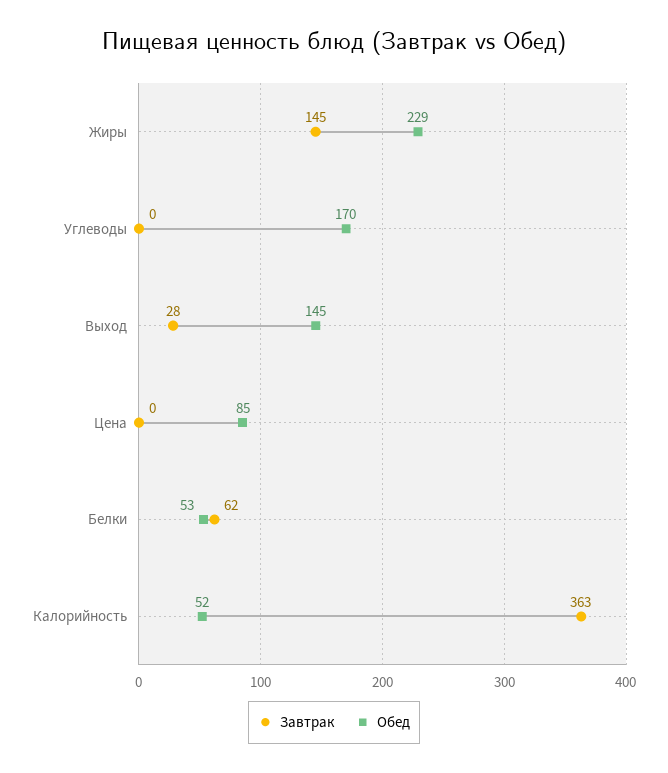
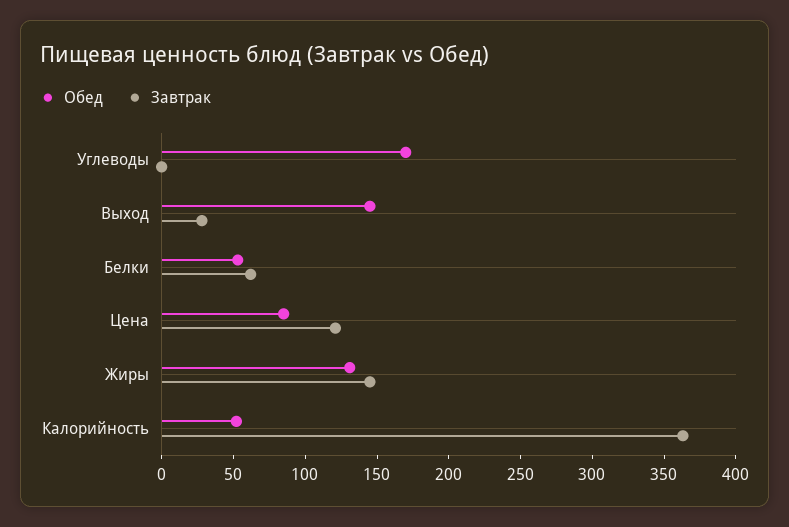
  {
    "Завтрак": {
      "Жиры": 145,
      "Углеводы": 0,
      "Выход": 28,
-     "Цена": 0,
+     "Цена": 120,
      "Белки": 62,
      "Калорийность": 363
    },
    "Обед": {
-     "Жиры": 229,
+     "Жиры": 130,
      "Углеводы": 170,
      "Выход": 145,
      "Цена": 85,
      "Белки": 53,
      "Калорийность": 52
    }
  }

